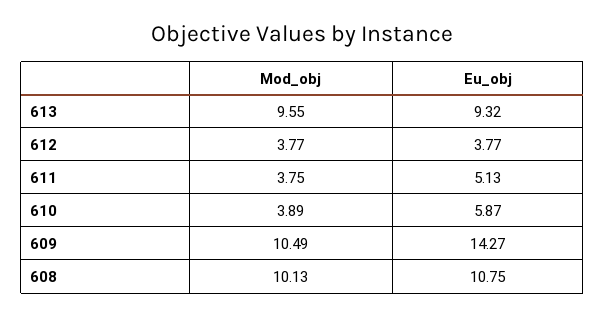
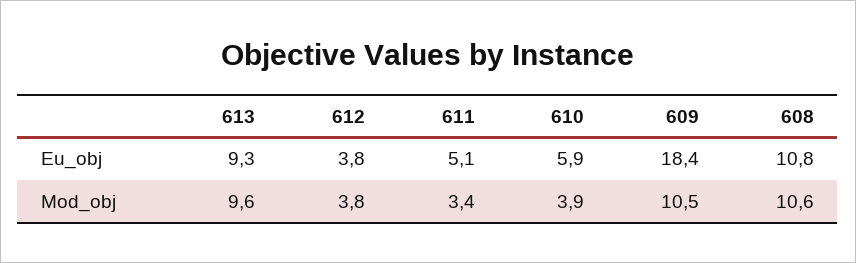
  {
    "Mod_obj": {
      "613": 9.55,
      "612": 3.77,
-     "611": 3.75,
+     "611": 3.4,
      "610": 3.89,
      "609": 10.49,
-     "608": 10.13
+     "608": 10.6
    },
    "Eu_obj": {
      "613": 9.32,
      "612": 3.77,
      "611": 5.13,
      "610": 5.87,
-     "609": 14.27,
+     "609": 18.4,
      "608": 10.75
    }
  }

